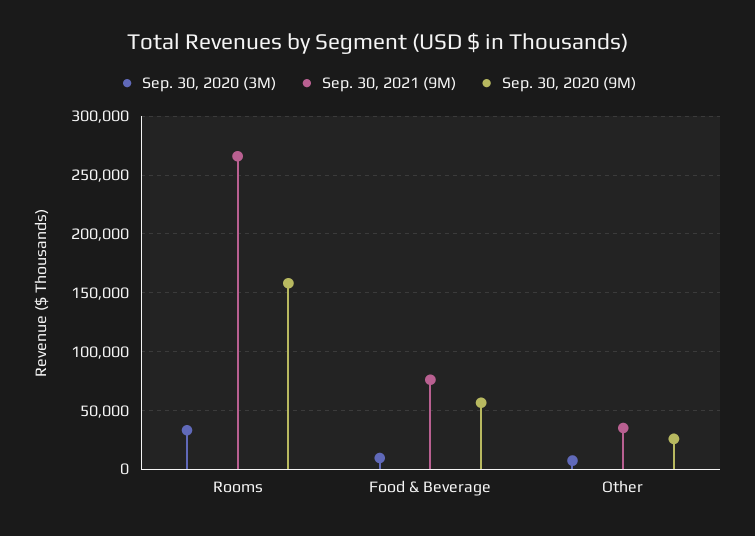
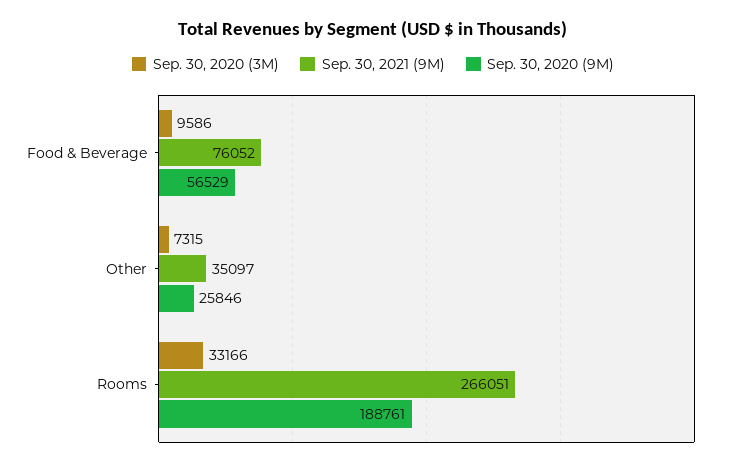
  {
    "Sep. 30, 2020 (3M)": {
      "Rooms": 33166,
      "Food & Beverage": 9586,
      "Other": 7315
    },
    "Sep. 30, 2021 (9M)": {
      "Rooms": 266051,
      "Food & Beverage": 76052,
      "Other": 35097
    },
    "Sep. 30, 2020 (9M)": {
-     "Rooms": 160000,
+     "Rooms": 188761,
      "Food & Beverage": 56529,
      "Other": 25846
    }
  }

